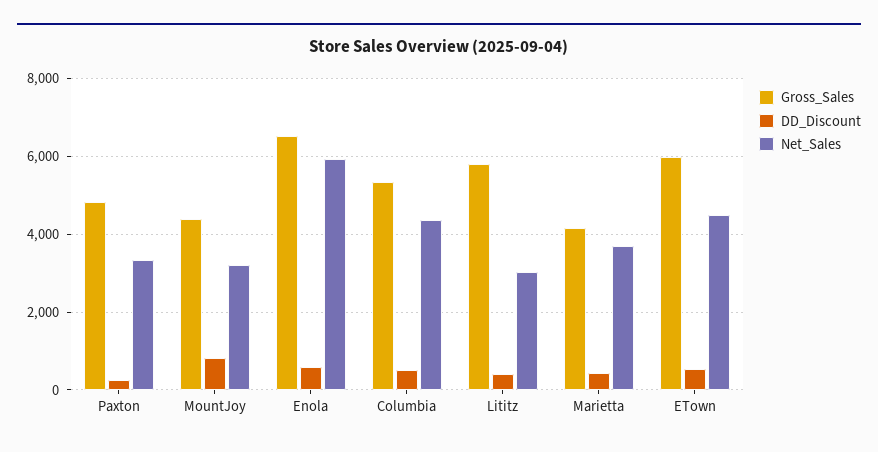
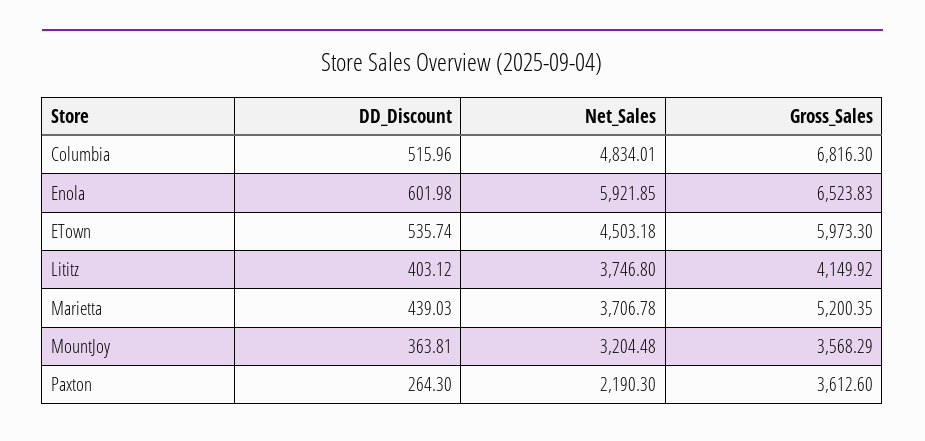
  {
    "Gross_Sales": {
-     "Paxton": 4800,
+     "Paxton": 3612.6,
-     "MountJoy": 4400,
+     "MountJoy": 3568.29,
      "Enola": 6523.83,
-     "Columbia": 5400,
+     "Columbia": 6816.3,
-     "Lititz": 5800,
+     "Lititz": 4149.92,
-     "Marietta": 4200,
+     "Marietta": 5200.35,
      "ETown": 5973.3
    },
    "DD_Discount": {
      "Paxton": 264.3,
-     "MountJoy": 800,
+     "MountJoy": 363.81,
      "Enola": 601.98,
      "Columbia": 515.96,
      "Lititz": 403.12,
      "Marietta": 439.03,
      "ETown": 535.74
    },
    "Net_Sales": {
-     "Paxton": 3400,
+     "Paxton": 2190.3,
      "MountJoy": 3204.48,
      "Enola": 5921.85,
-     "Columbia": 4400,
+     "Columbia": 4834.01,
-     "Lititz": 3000,
+     "Lititz": 3746.8,
      "Marietta": 3706.78,
      "ETown": 4503.18
    }
  }

